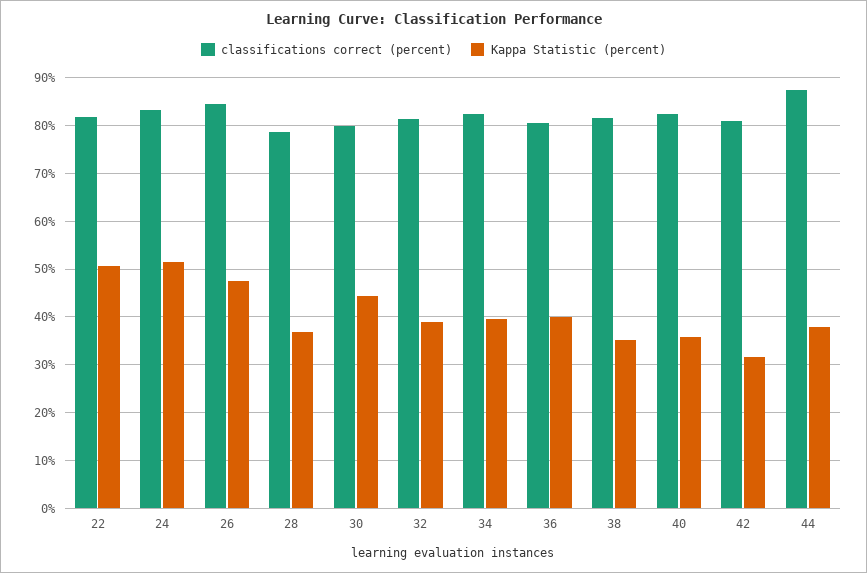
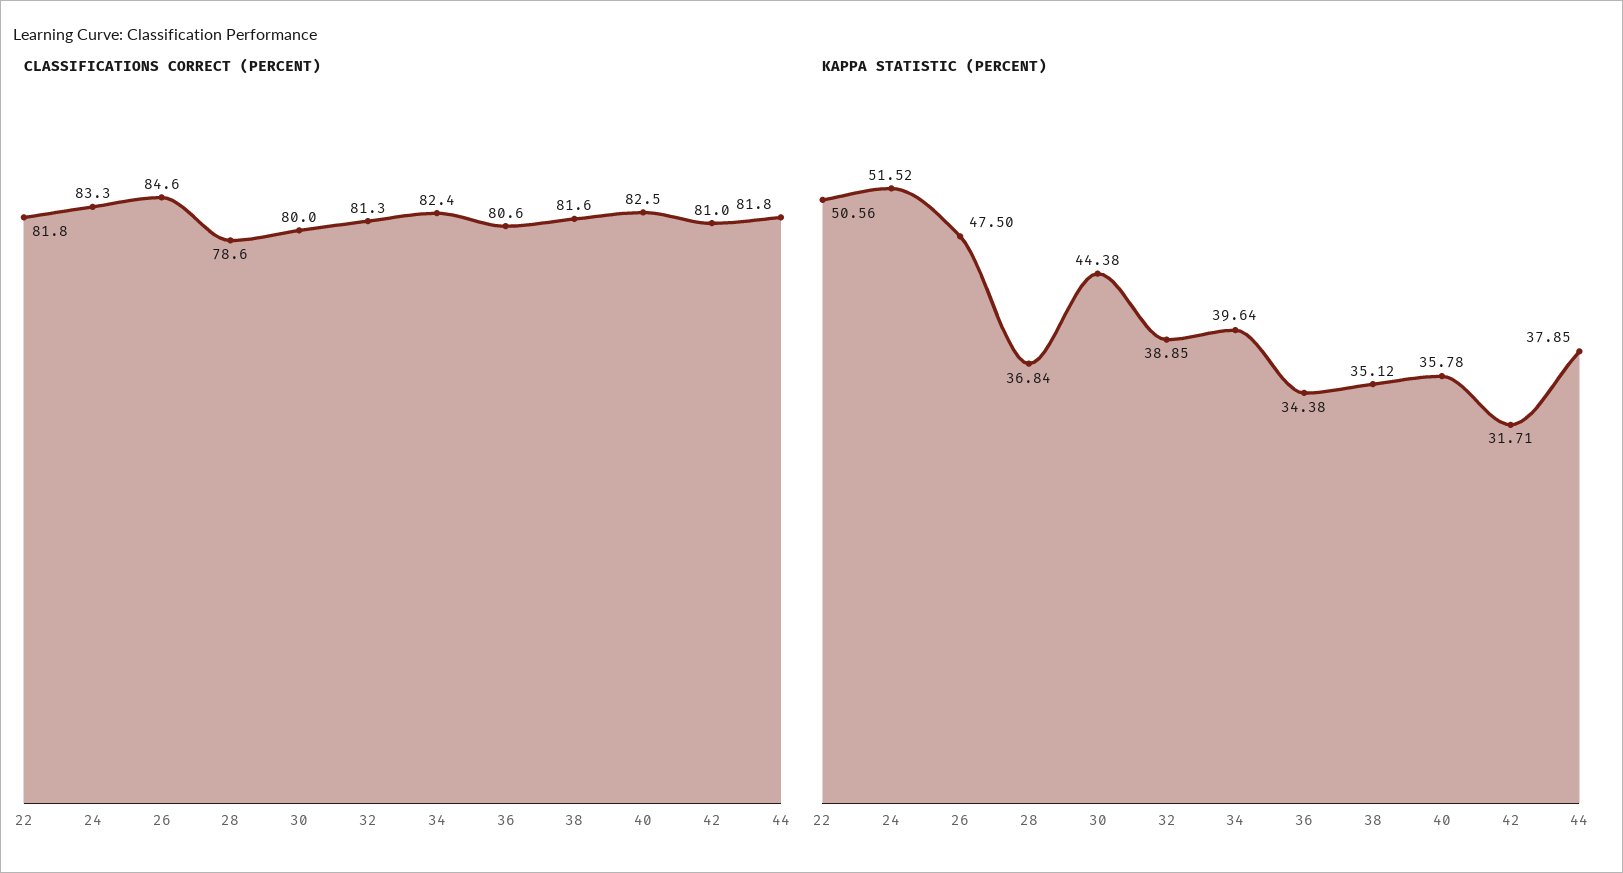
  {
    "classifications correct (percent)": {
      "22": 81.8,
      "24": 83.3,
      "26": 84.6,
      "28": 78.6,
      "30": 80,
      "32": 81.3,
      "34": 82.4,
      "36": 80.6,
      "38": 81.6,
      "40": 82.5,
      "42": 81,
-     "44": 88
+     "44": 81.8
    },
    "Kappa Statistic (percent)": {
      "22": 50.56,
      "24": 51.52,
      "26": 47.5,
      "28": 36.84,
      "30": 44.38,
      "32": 38.85,
      "34": 39.64,
-     "36": 40,
+     "36": 34.38,
      "38": 35.12,
      "40": 35.78,
      "42": 31.71,
      "44": 37.85
    }
  }

